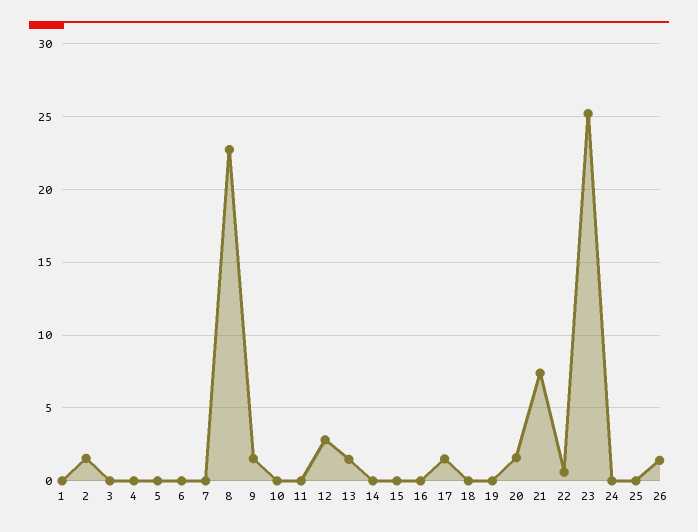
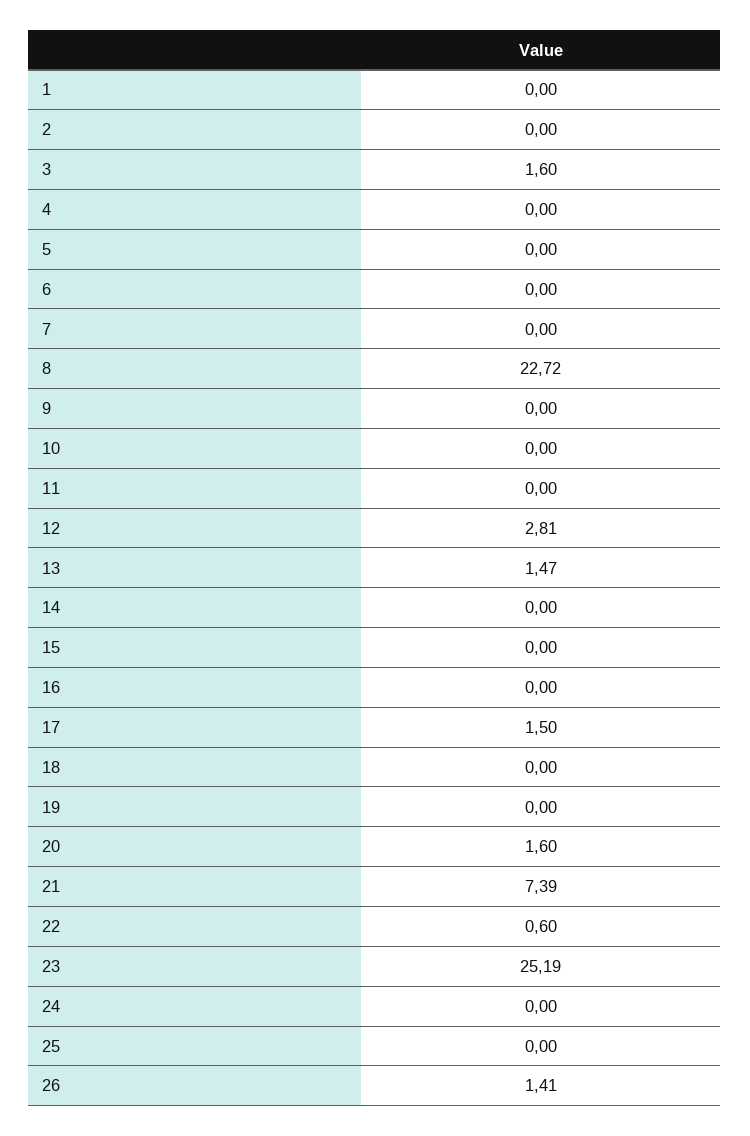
  {
    "1": 0,
-   "2": 1.5,
+   "2": 0,
-   "3": 0,
+   "3": 1.6,
    "4": 0,
    "5": 0,
    "6": 0,
    "7": 0,
    "8": 22.72,
-   "9": 1.5,
+   "9": 0,
    "10": 0,
    "11": 0,
    "12": 2.81,
    "13": 1.47,
    "14": 0,
    "15": 0,
    "16": 0,
    "17": 1.5,
    "18": 0,
    "19": 0,
    "20": 1.6,
    "21": 7.39,
    "22": 0.6,
    "23": 25.19,
    "24": 0,
    "25": 0,
    "26": 1.41
  }

